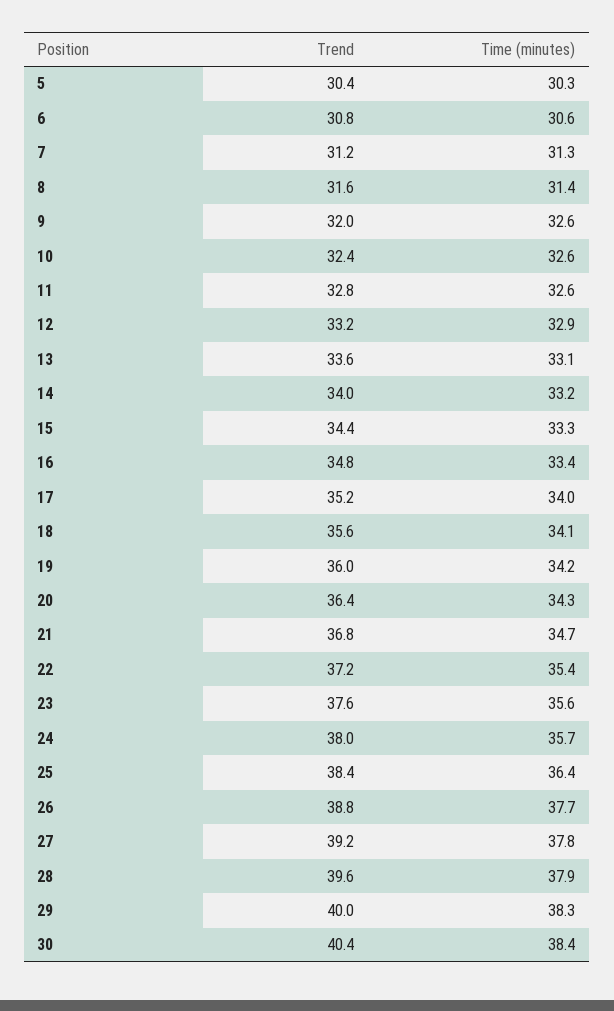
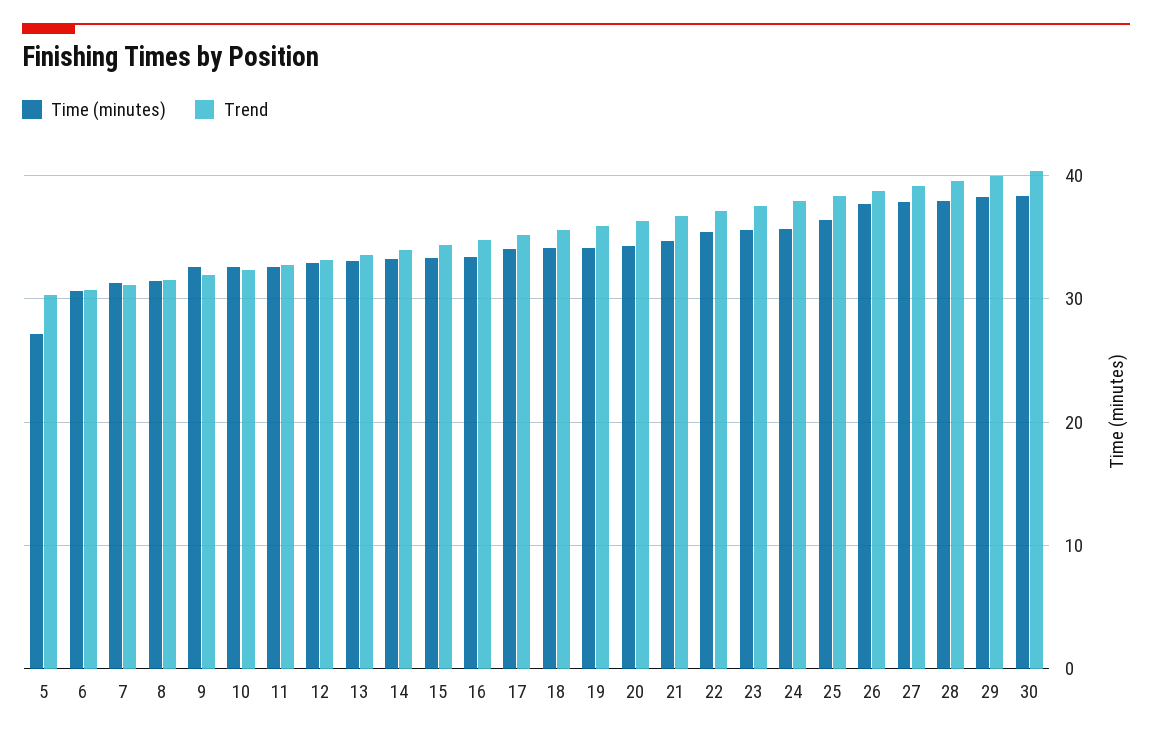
  {
    "Trend": {
      "5": 30.4,
      "6": 30.8,
      "7": 31.2,
      "8": 31.6,
      "9": 32,
      "10": 32.4,
      "11": 32.8,
      "12": 33.2,
      "13": 33.6,
      "14": 34,
      "15": 34.4,
      "16": 34.8,
      "17": 35.2,
      "18": 35.6,
      "19": 36,
      "20": 36.4,
      "21": 36.8,
      "22": 37.2,
      "23": 37.6,
      "24": 38,
      "25": 38.4,
      "26": 38.8,
      "27": 39.2,
      "28": 39.6,
      "29": 40,
      "30": 40.4
    },
    "Time (minutes)": {
-     "5": 30.3,
+     "5": 27,
      "6": 30.6,
      "7": 31.3,
      "8": 31.4,
      "9": 32.6,
      "10": 32.6,
      "11": 32.6,
      "12": 32.9,
      "13": 33.1,
      "14": 33.2,
      "15": 33.3,
      "16": 33.4,
      "17": 34,
      "18": 34.1,
      "19": 34.2,
      "20": 34.3,
      "21": 34.7,
      "22": 35.4,
      "23": 35.6,
      "24": 35.7,
      "25": 36.4,
      "26": 37.7,
      "27": 37.8,
      "28": 37.9,
      "29": 38.3,
      "30": 38.4
    }
  }

